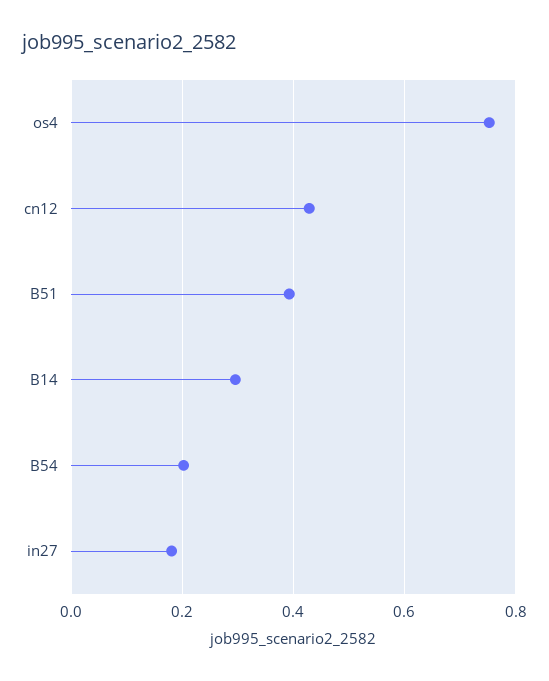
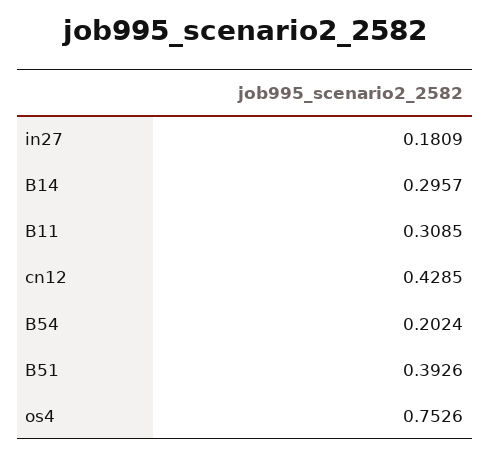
  {
    "os4": 0.7526,
    "cn12": 0.4285,
    "B51": 0.3926,
    "B14": 0.2957,
    "B54": 0.2024,
-   "in27": 0.1809
+   "in27": 0.1809,
+   "B11": 0.3085
  }

